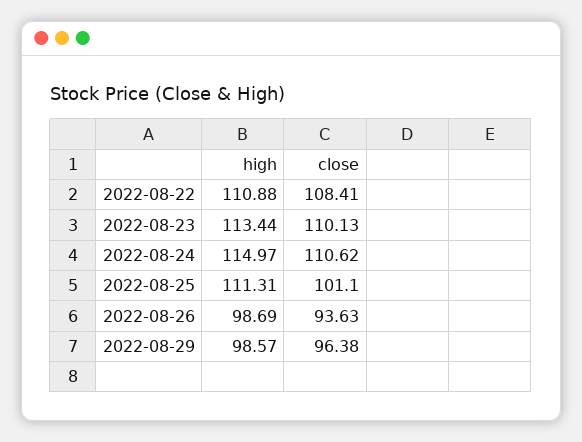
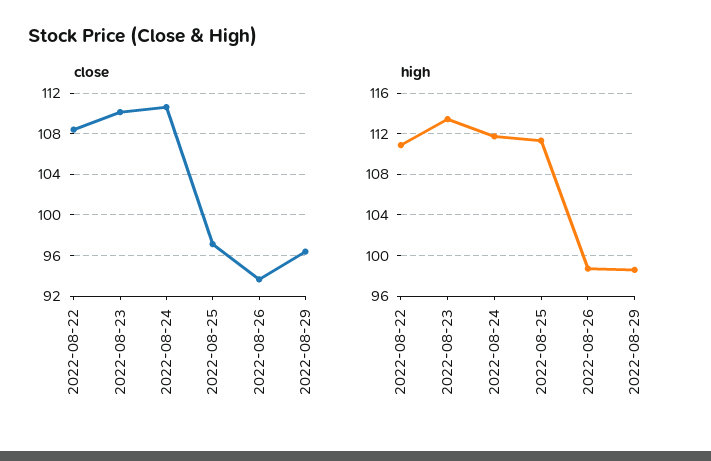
  {
    "high": {
      "2022-08-22": 110.88,
      "2022-08-23": 113.44,
-     "2022-08-24": 114.97,
+     "2022-08-24": 112,
      "2022-08-25": 111.31,
      "2022-08-26": 98.69,
      "2022-08-29": 98.57
    },
    "close": {
      "2022-08-22": 108.41,
      "2022-08-23": 110.13,
      "2022-08-24": 110.62,
-     "2022-08-25": 101.1,
+     "2022-08-25": 97,
      "2022-08-26": 93.63,
      "2022-08-29": 96.38
    }
  }

